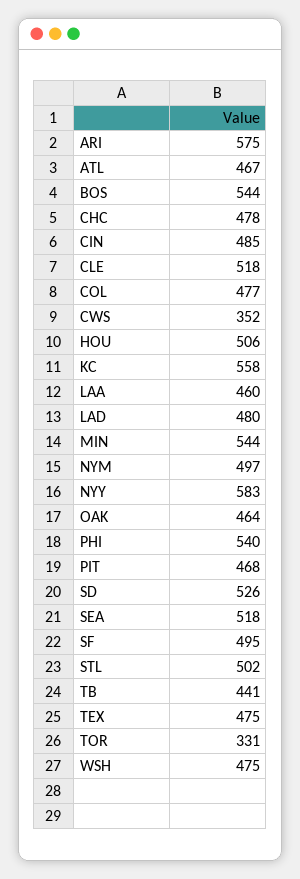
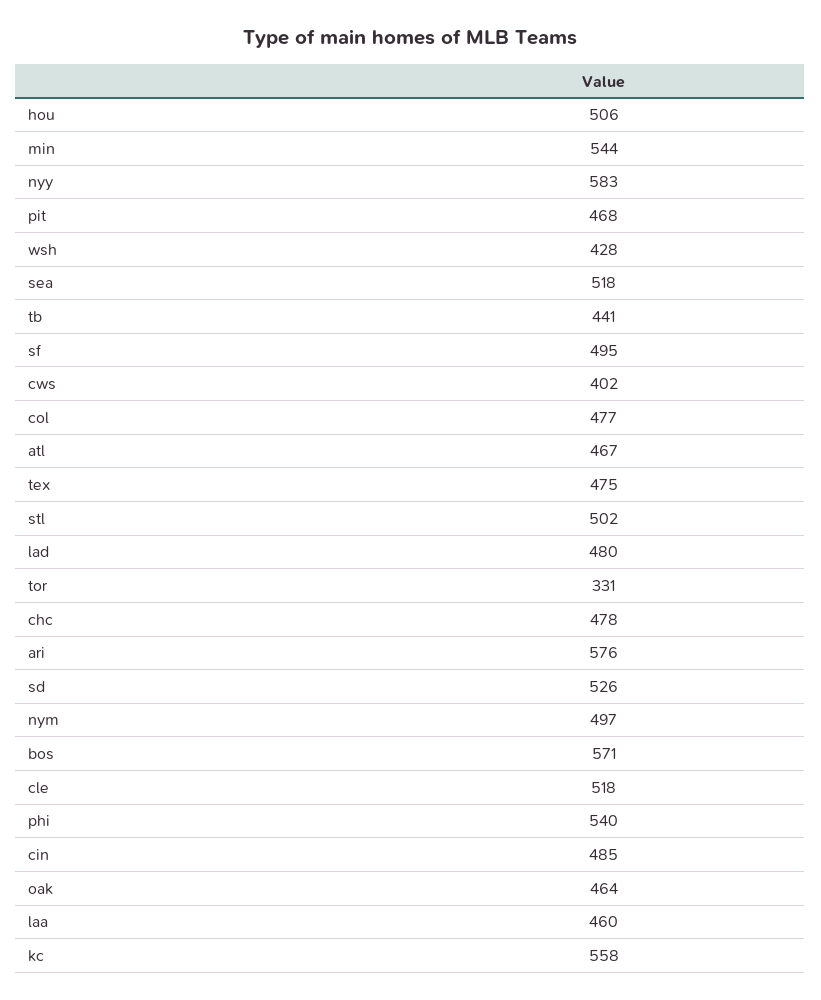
  {
-   "ARI": 575,
+   "ARI": 576,
    "ATL": 467,
-   "BOS": 544,
+   "BOS": 571,
    "CHC": 478,
    "CIN": 485,
    "CLE": 518,
    "COL": 477,
-   "CWS": 352,
+   "CWS": 402,
    "HOU": 506,
    "KC": 558,
    "LAA": 460,
    "LAD": 480,
    "MIN": 544,
    "NYM": 497,
    "NYY": 583,
    "OAK": 464,
    "PHI": 540,
    "PIT": 468,
    "SD": 526,
    "SEA": 518,
    "SF": 495,
    "STL": 502,
    "TB": 441,
    "TEX": 475,
    "TOR": 331,
-   "WSH": 475
+   "WSH": 428
  }

